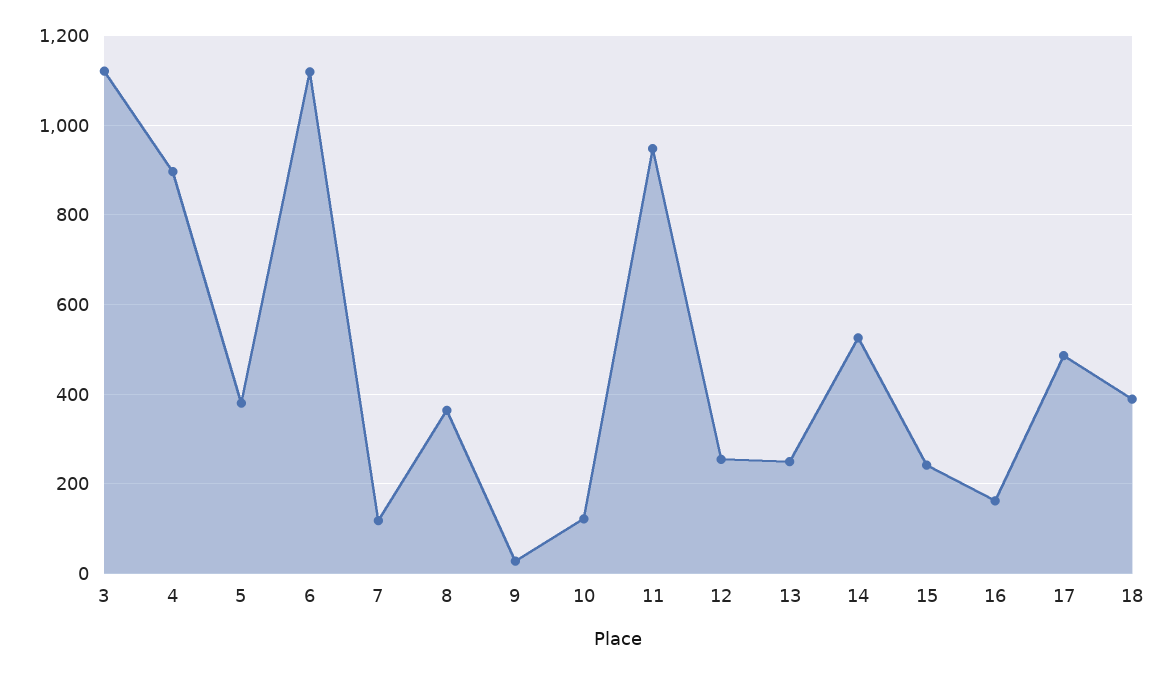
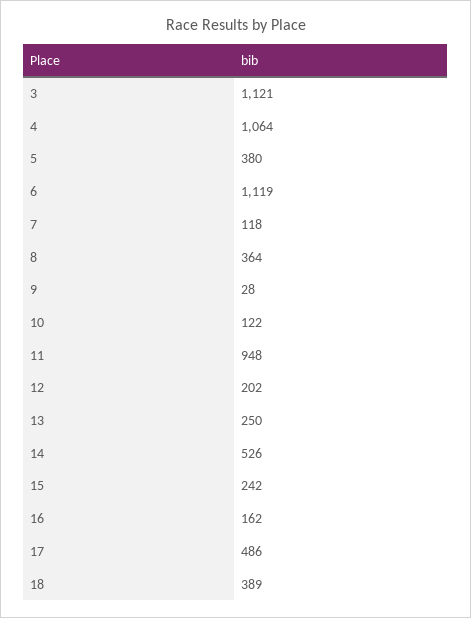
  {
    "3": 1121,
-   "4": 900,
+   "4": 1064,
    "5": 380,
    "6": 1119,
    "7": 118,
    "8": 364,
    "9": 28,
    "10": 122,
    "11": 948,
-   "12": 260,
+   "12": 202,
    "13": 250,
    "14": 526,
    "15": 242,
    "16": 162,
    "17": 486,
    "18": 389
  }

